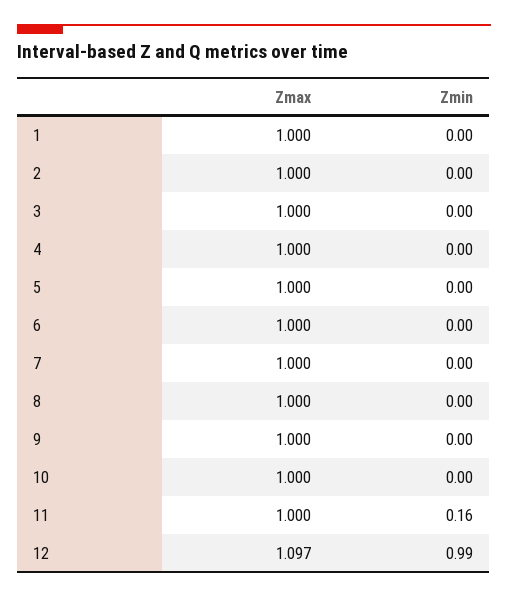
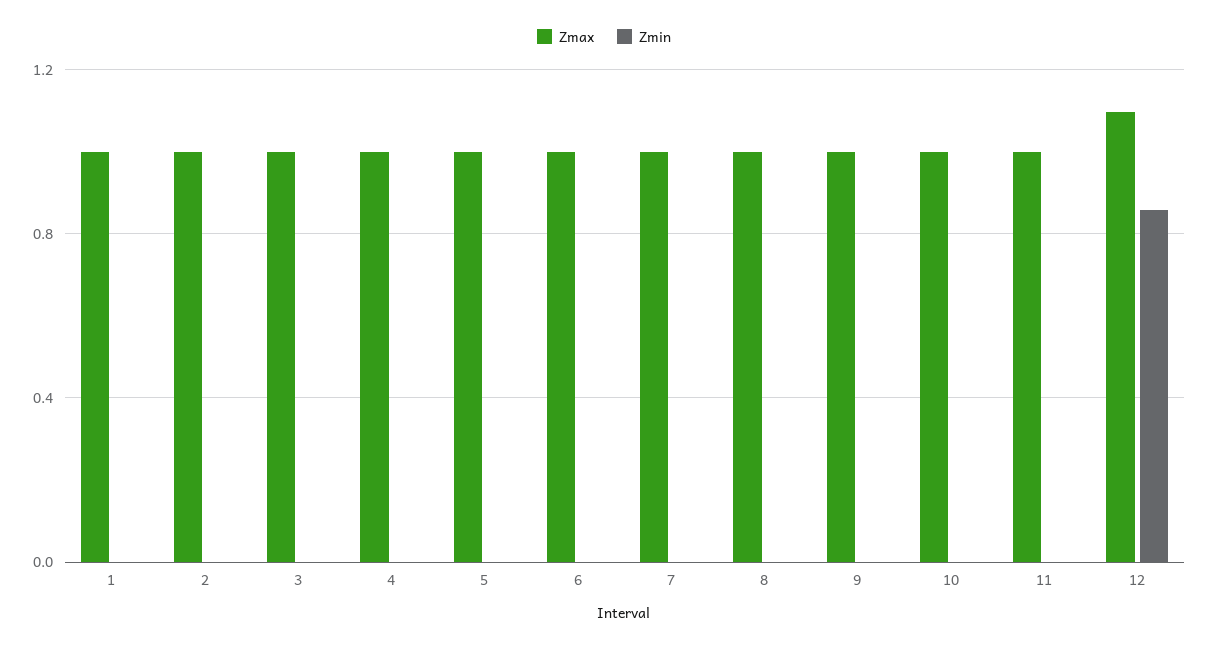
  {
    "Zmax": {
      "1": 1,
      "2": 1,
      "3": 1,
      "4": 1,
      "5": 1,
      "6": 1,
      "7": 1,
      "8": 1,
      "9": 1,
      "10": 1,
      "11": 1,
      "12": 1.097
    },
    "Zmin": {
      "1": 0,
      "2": 0,
      "3": 0,
      "4": 0,
      "5": 0,
      "6": 0,
      "7": 0,
      "8": 0,
      "9": 0,
      "10": 0,
-     "11": 0.16,
+     "11": 0,
-     "12": 0.99
+     "12": 0.85
    }
  }

